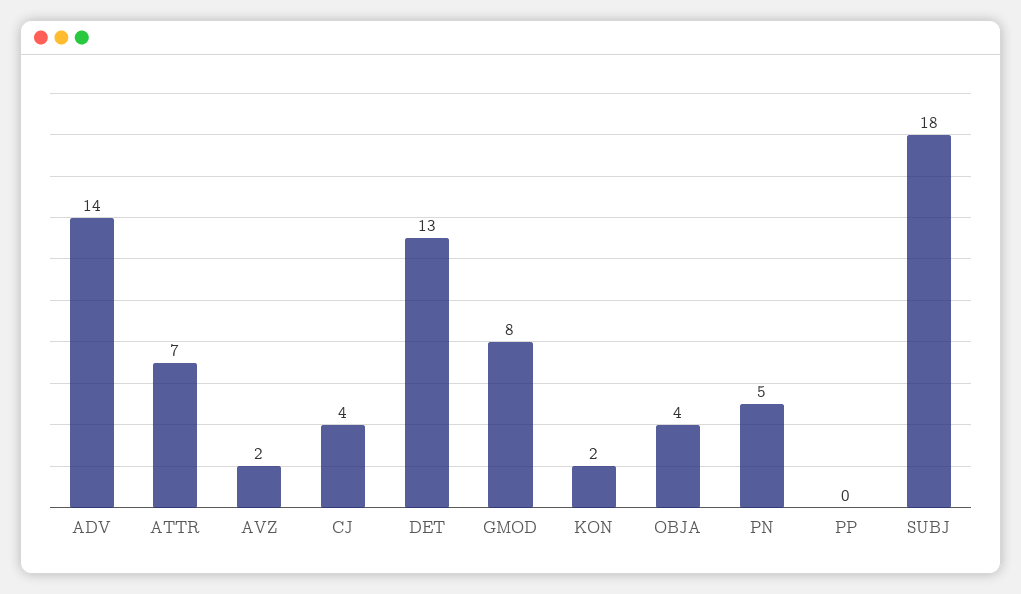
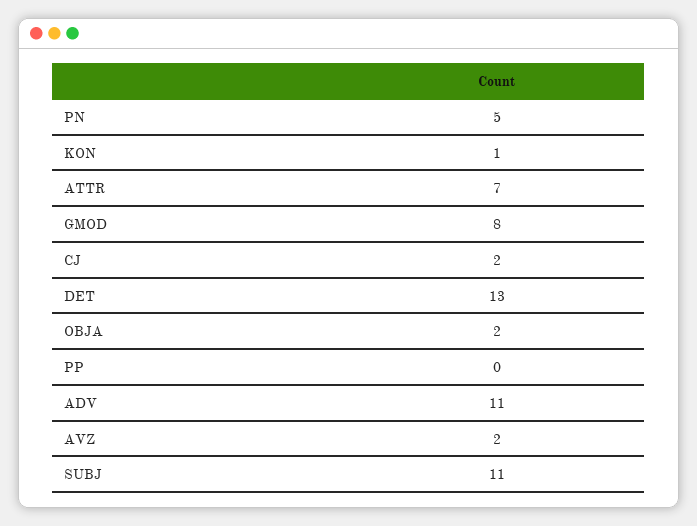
  {
-   "ADV": 14,
+   "ADV": 11,
    "ATTR": 7,
    "AVZ": 2,
-   "CJ": 4,
+   "CJ": 2,
    "DET": 13,
    "GMOD": 8,
-   "KON": 2,
+   "KON": 1,
-   "OBJA": 4,
+   "OBJA": 2,
    "PN": 5,
    "PP": 0,
-   "SUBJ": 18
+   "SUBJ": 11
  }

